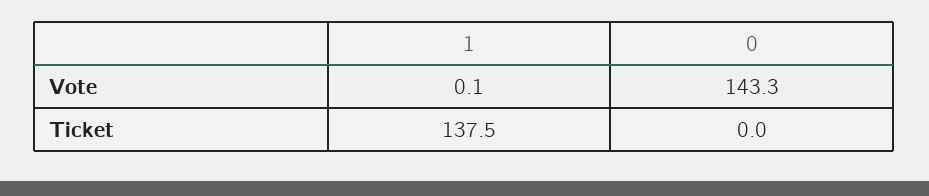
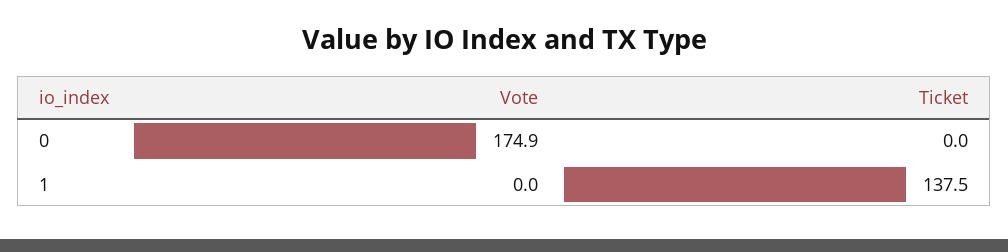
  {
    "1": {
-     "Vote": 0.1,
+     "Vote": 0,
      "Ticket": 137.5
    },
    "0": {
-     "Vote": 143.3,
+     "Vote": 174.9,
      "Ticket": 0
    }
  }

